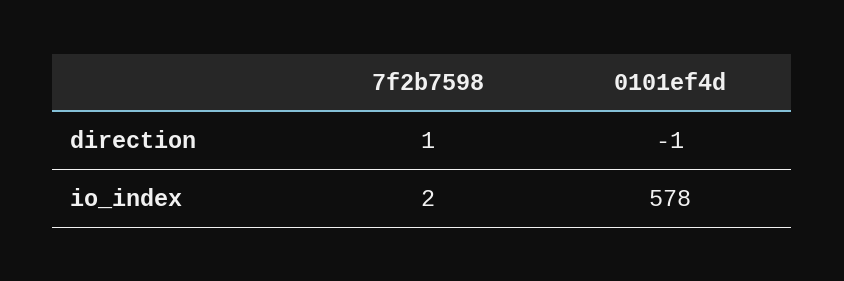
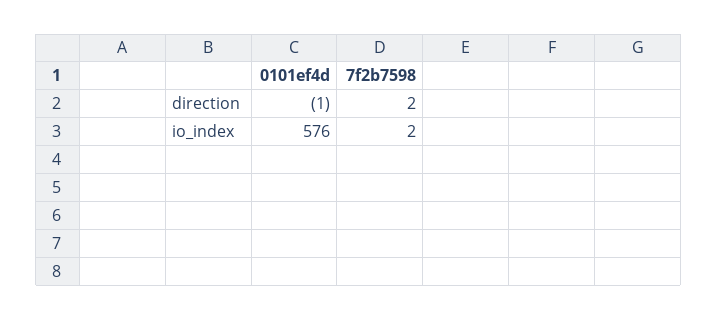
  {
    "7f2b7598": {
-     "direction": 1,
+     "direction": 2,
      "io_index": 2
    },
    "0101ef4d": {
      "direction": -1,
-     "io_index": 578
+     "io_index": 576
    }
  }

